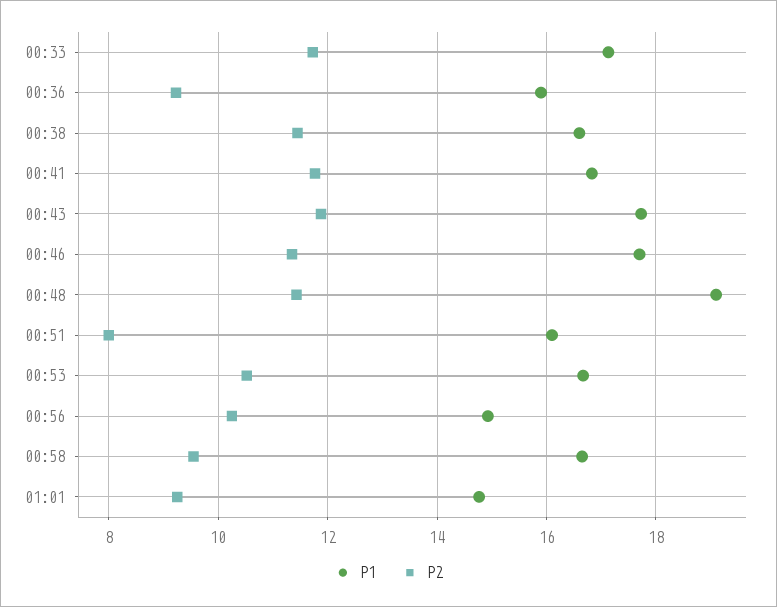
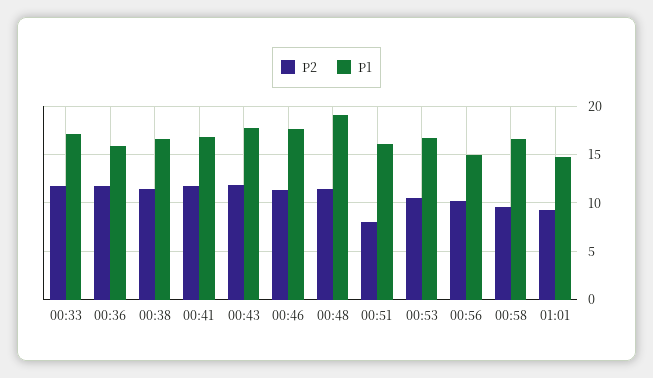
  {
    "P1": {
      "00:33": 17.2,
      "00:36": 16,
      "00:38": 16.6,
      "00:41": 16.8,
      "00:43": 17.8,
      "00:46": 17.8,
      "00:48": 19.2,
      "00:51": 16.2,
      "00:53": 16.6,
      "00:56": 15,
      "00:58": 16.6,
      "01:01": 14.8
    },
    "P2": {
      "00:33": 11.8,
-     "00:36": 9.2,
+     "00:36": 12,
      "00:38": 11.4,
      "00:41": 11.8,
      "00:43": 11.8,
      "00:46": 11.4,
      "00:48": 11.4,
      "00:51": 8,
      "00:53": 10.6,
      "00:56": 10.2,
      "00:58": 9.6,
      "01:01": 9.2
    }
  }

